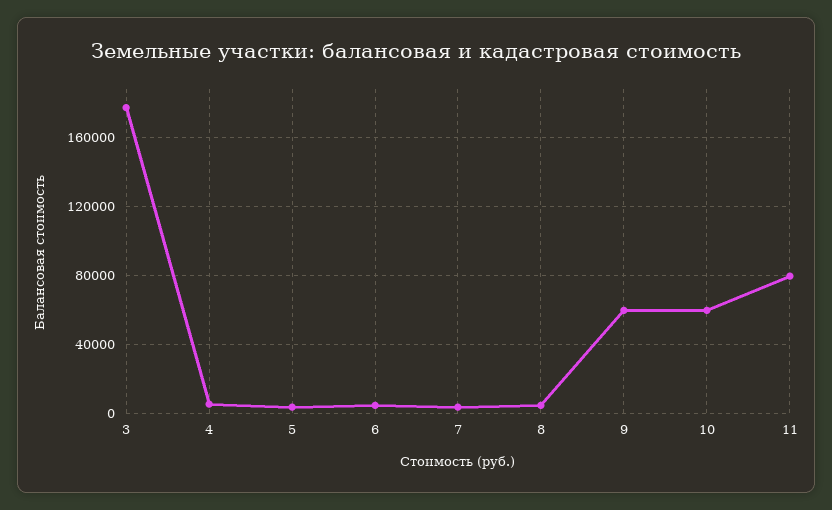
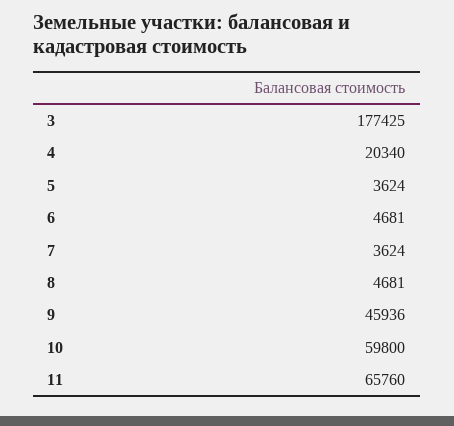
  {
    "3": 177425,
-   "4": 5000,
+   "4": 20340,
    "5": 3624,
    "6": 4681,
    "7": 3624,
    "8": 4681,
-   "9": 60000,
+   "9": 45936,
    "10": 59800,
-   "11": 80000
+   "11": 65760
  }

